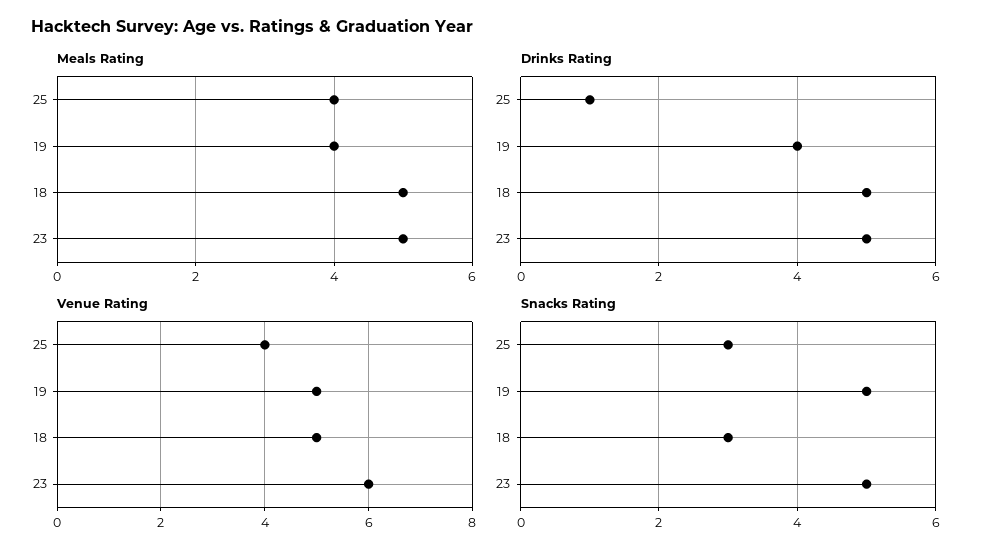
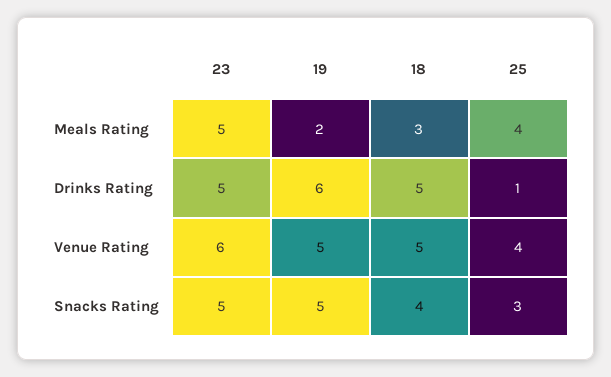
  {
    "Meals Rating": {
      "25": 4,
-     "19": 4,
+     "19": 2,
-     "18": 5,
+     "18": 3,
      "23": 5
    },
    "Drinks Rating": {
      "25": 1,
-     "19": 4,
+     "19": 6,
      "18": 5,
      "23": 5
    },
    "Venue Rating": {
      "25": 4,
      "19": 5,
      "18": 5,
      "23": 6
    },
    "Snacks Rating": {
      "25": 3,
      "19": 5,
-     "18": 3,
+     "18": 4,
      "23": 5
    }
  }

